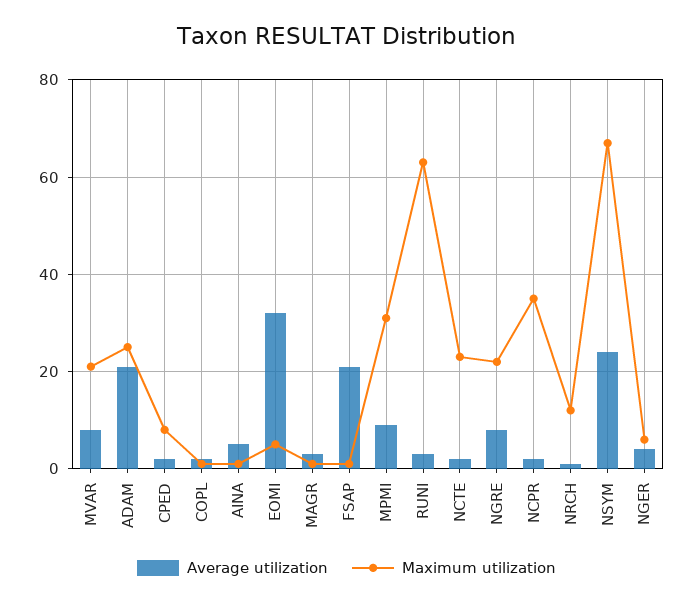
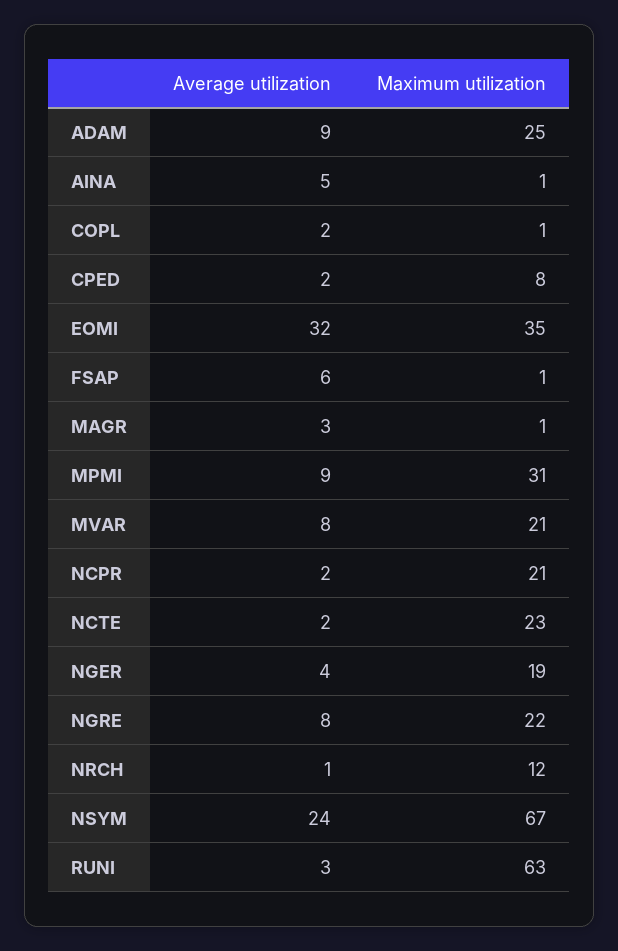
  {
    "Average utilization": {
      "MVAR": 8,
-     "ADAM": 20,
+     "ADAM": 9,
      "CPED": 2,
      "COPL": 2,
      "AINA": 5,
      "EOMI": 32,
      "MAGR": 3,
-     "FSAP": 20,
+     "FSAP": 6,
      "MPMI": 9,
      "RUNI": 3,
      "NCTE": 2,
      "NGRE": 8,
      "NCPR": 2,
      "NRCH": 1,
      "NSYM": 24,
      "NGER": 4
    },
    "Maximum utilization": {
      "MVAR": 21,
      "ADAM": 25,
      "CPED": 8,
      "COPL": 1,
      "AINA": 1,
-     "EOMI": 5,
+     "EOMI": 35,
      "MAGR": 1,
      "FSAP": 1,
      "MPMI": 31,
      "RUNI": 63,
      "NCTE": 23,
      "NGRE": 22,
-     "NCPR": 35,
+     "NCPR": 21,
      "NRCH": 12,
      "NSYM": 67,
-     "NGER": 5
+     "NGER": 19
    }
  }

